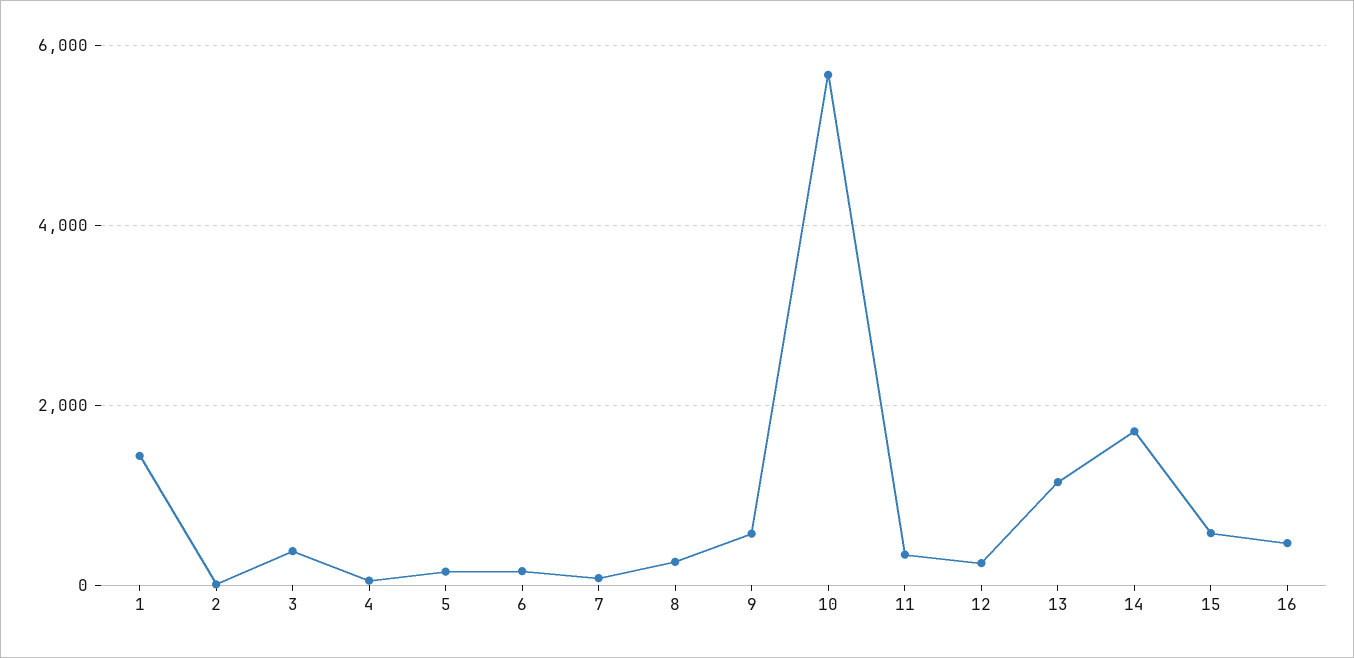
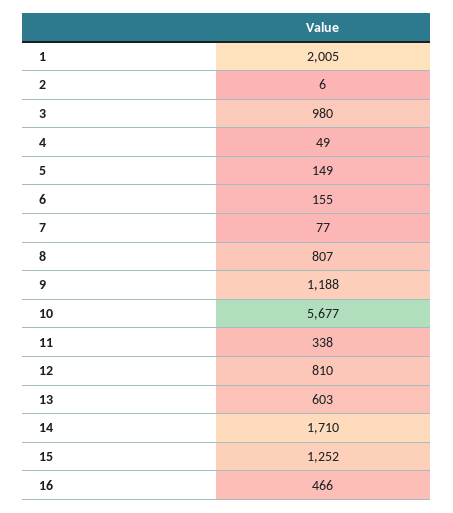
  {
-   "1": 1400,
+   "1": 2005,
    "2": 6,
-   "3": 400,
+   "3": 980,
    "4": 49,
    "5": 149,
    "6": 155,
    "7": 77,
-   "8": 200,
+   "8": 807,
-   "9": 600,
+   "9": 1188,
    "10": 5677,
    "11": 338,
-   "12": 200,
+   "12": 810,
-   "13": 1200,
+   "13": 603,
    "14": 1710,
-   "15": 600,
+   "15": 1252,
    "16": 466
  }

